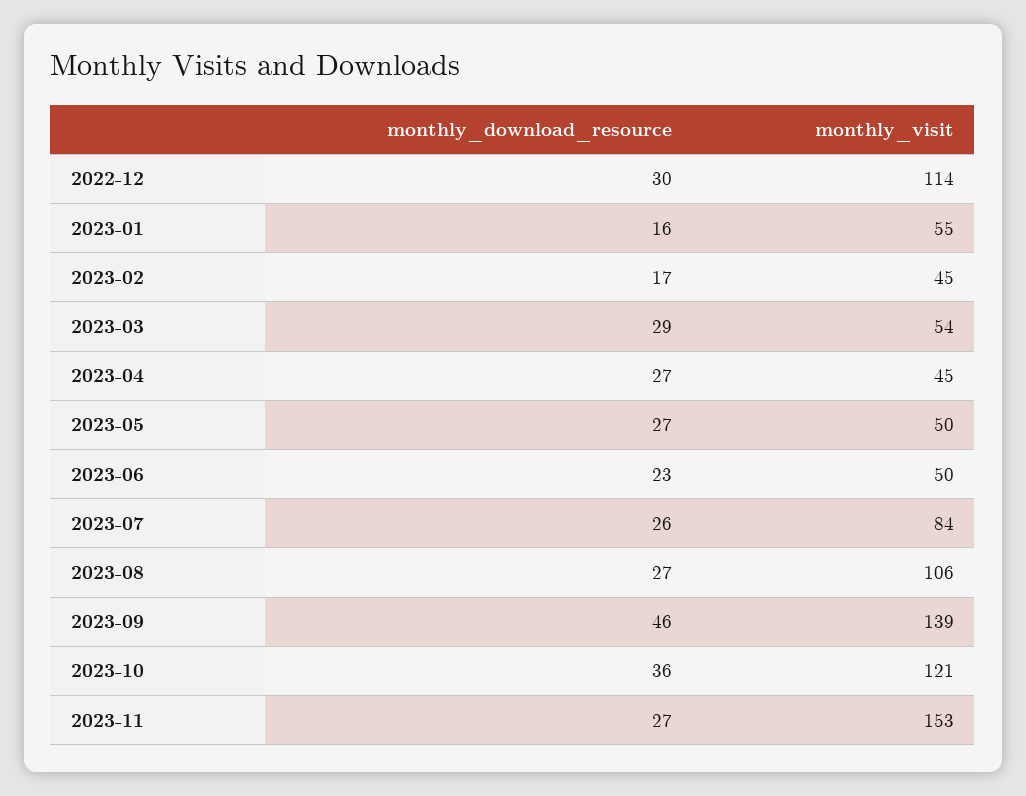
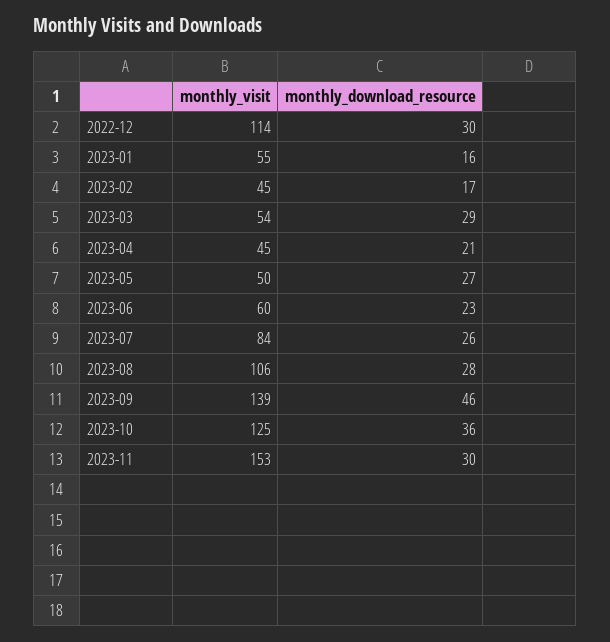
  {
    "monthly_download_resource": {
      "2022-12": 30,
      "2023-01": 16,
      "2023-02": 17,
      "2023-03": 29,
-     "2023-04": 27,
+     "2023-04": 21,
      "2023-05": 27,
      "2023-06": 23,
      "2023-07": 26,
-     "2023-08": 27,
+     "2023-08": 28,
      "2023-09": 46,
      "2023-10": 36,
-     "2023-11": 27
+     "2023-11": 30
    },
    "monthly_visit": {
      "2022-12": 114,
      "2023-01": 55,
      "2023-02": 45,
      "2023-03": 54,
      "2023-04": 45,
      "2023-05": 50,
-     "2023-06": 50,
+     "2023-06": 60,
      "2023-07": 84,
      "2023-08": 106,
      "2023-09": 139,
-     "2023-10": 121,
+     "2023-10": 125,
      "2023-11": 153
    }
  }

